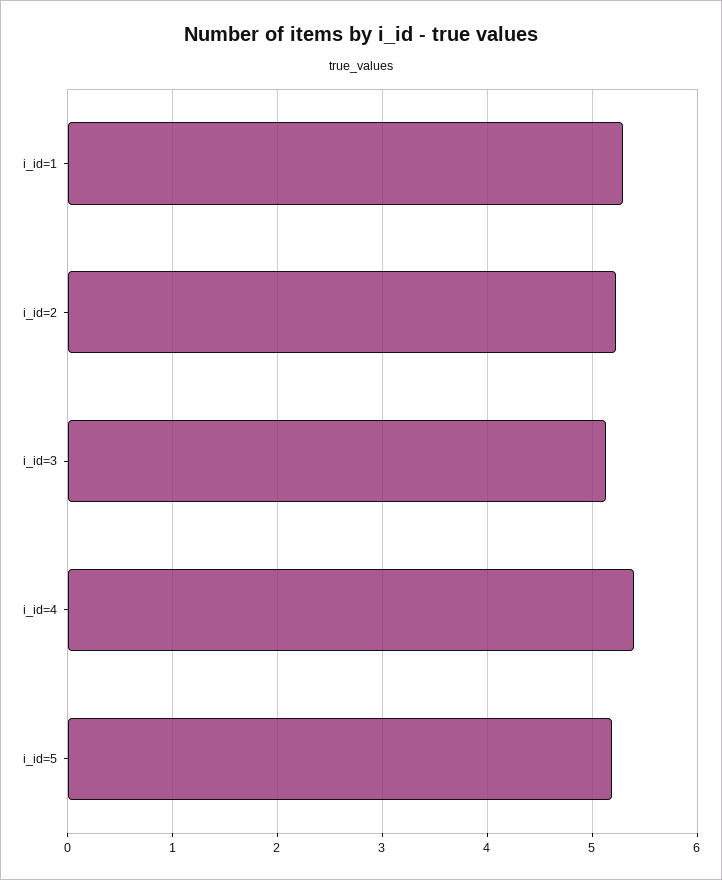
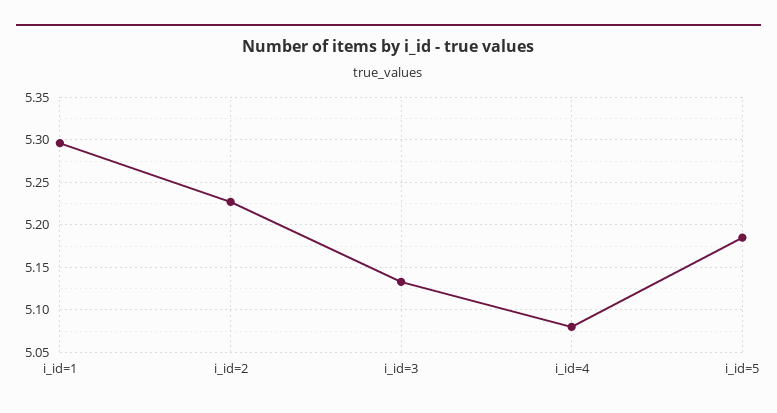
  {
    "i_id=1": 5.3,
    "i_id=2": 5.23,
    "i_id=3": 5.13,
-   "i_id=4": 5.4,
+   "i_id=4": 5.08,
    "i_id=5": 5.19
  }

